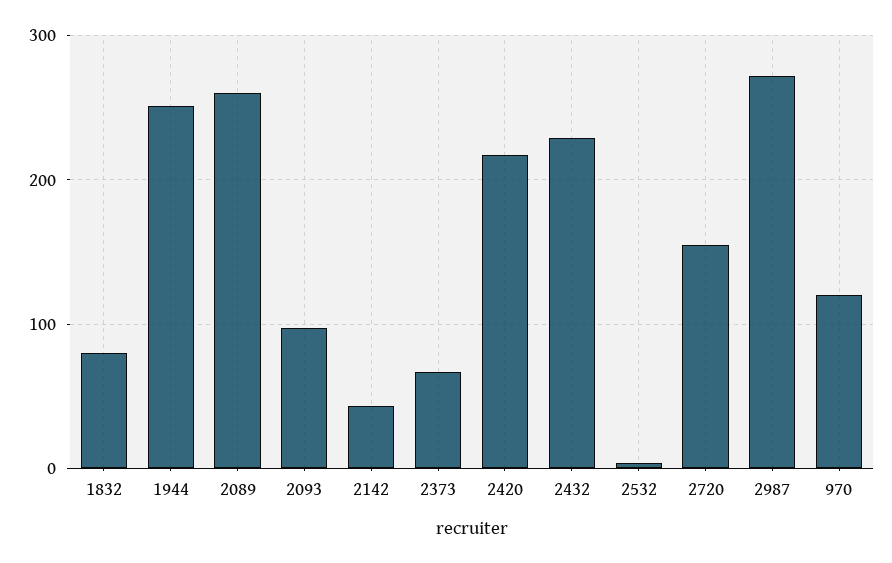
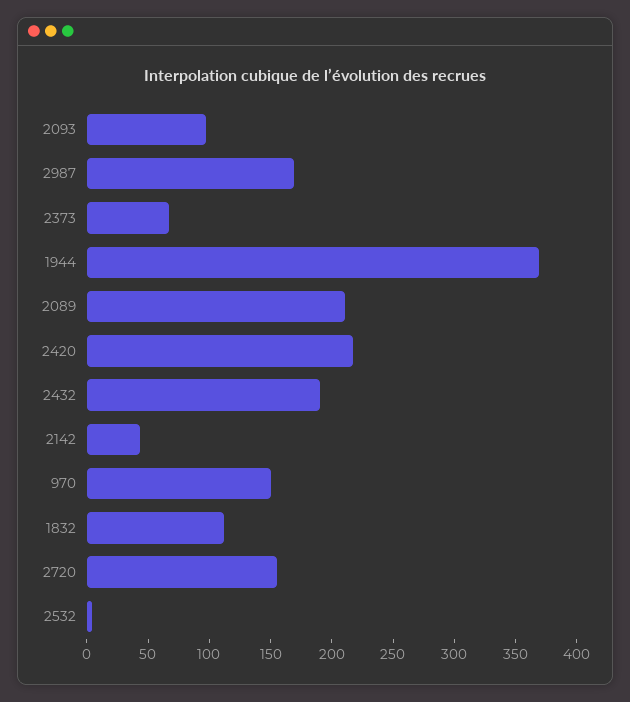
  {
-   "1832": 80,
+   "1832": 110,
-   "1944": 250,
+   "1944": 370,
-   "2089": 260,
+   "2089": 210,
    "2093": 100,
    "2142": 40,
    "2373": 70,
    "2420": 220,
-   "2432": 230,
+   "2432": 190,
    "2532": 0,
    "2720": 160,
-   "2987": 270,
+   "2987": 170,
-   "970": 120
+   "970": 150
  }

